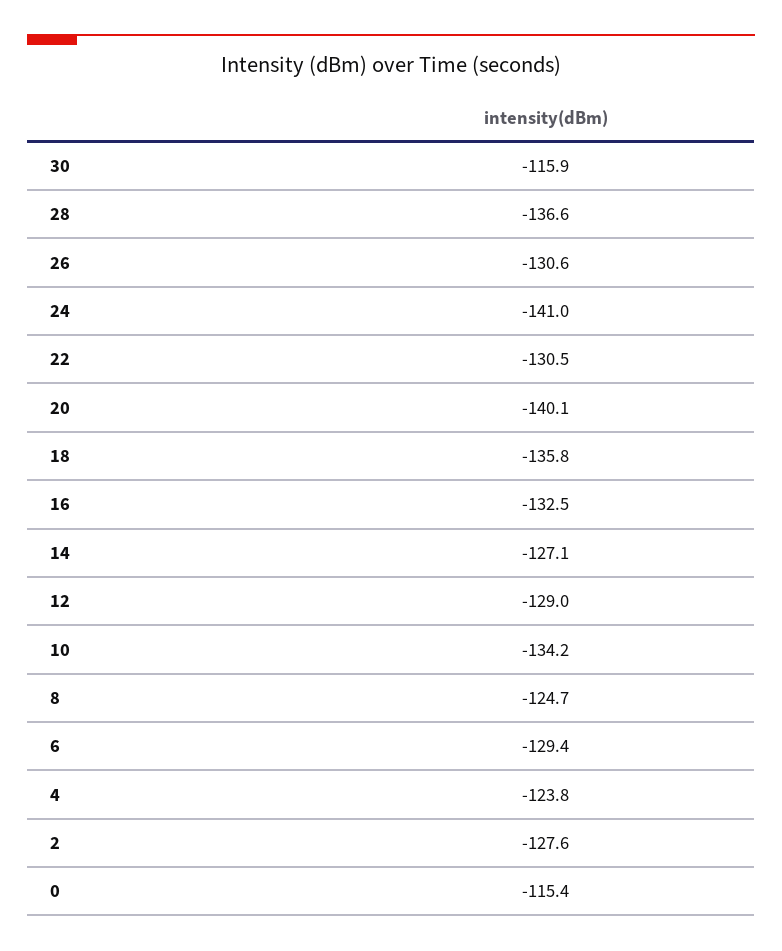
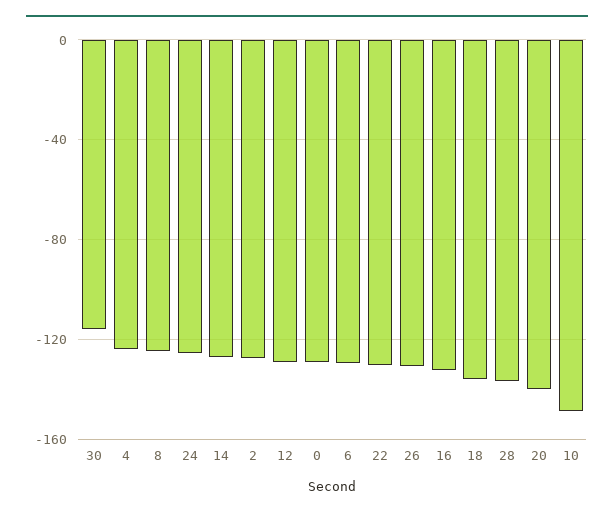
  {
    "30": -115.9,
    "28": -136.6,
    "26": -130.6,
-   "24": -141,
+   "24": -125,
    "22": -130.5,
    "20": -140.1,
    "18": -135.8,
    "16": -132.5,
    "14": -127.1,
    "12": -129,
-   "10": -134.2,
+   "10": -150,
    "8": -124.7,
    "6": -129.4,
    "4": -123.8,
    "2": -127.6,
-   "0": -115.4
+   "0": -130
  }

